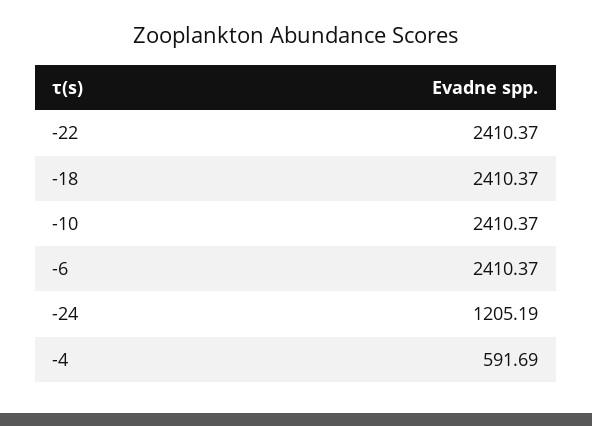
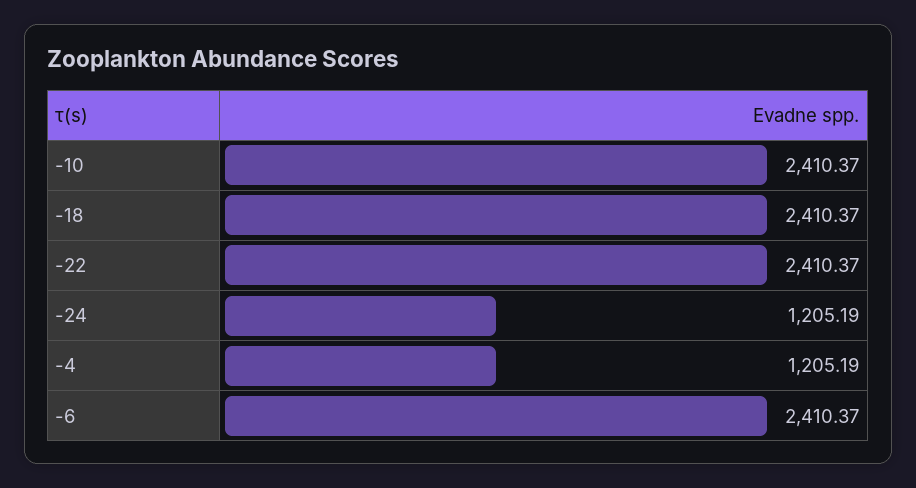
  {
    "-22": 2410.37,
    "-18": 2410.37,
    "-10": 2410.37,
    "-6": 2410.37,
    "-24": 1205.19,
-   "-4": 591.69
+   "-4": 1205.19
  }

